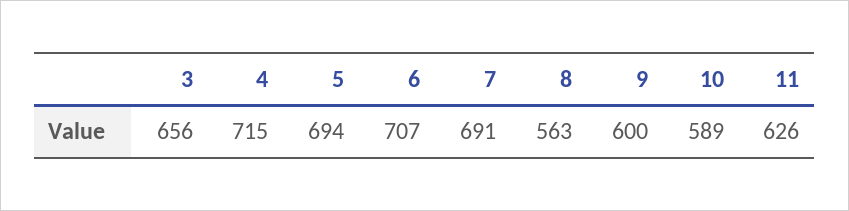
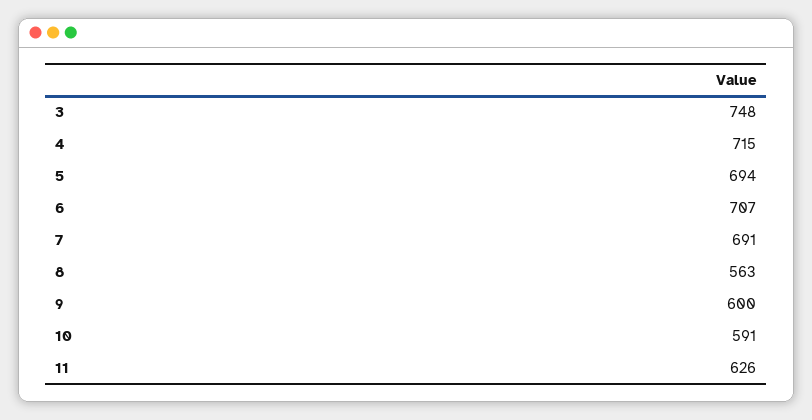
  {
-   "3": 656,
+   "3": 748,
    "4": 715,
    "5": 694,
    "6": 707,
    "7": 691,
    "8": 563,
    "9": 600,
-   "10": 589,
+   "10": 591,
    "11": 626
  }

